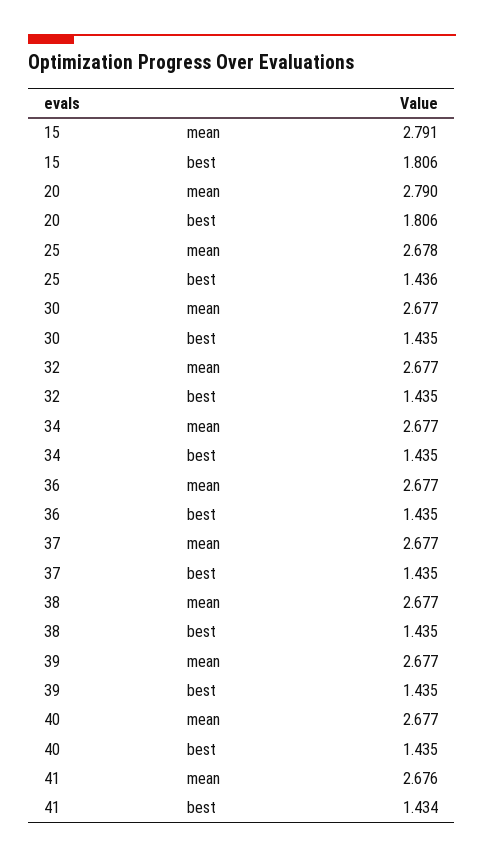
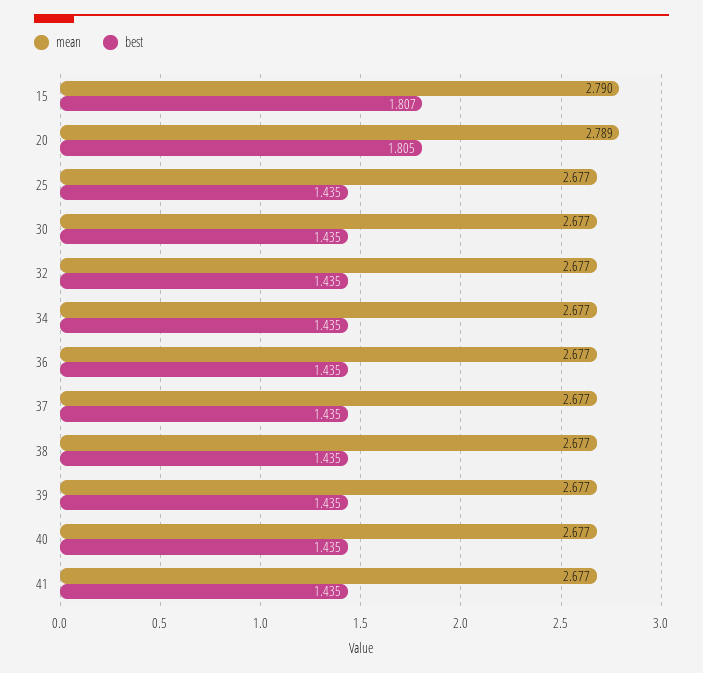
  {
    "mean": {
-     "15": 2.791,
+     "15": 2.79,
-     "20": 2.79,
+     "20": 2.789,
-     "25": 2.678,
+     "25": 2.677,
      "30": 2.677,
      "32": 2.677,
      "34": 2.677,
      "36": 2.677,
      "37": 2.677,
      "38": 2.677,
      "39": 2.677,
      "40": 2.677,
-     "41": 2.676
+     "41": 2.677
    },
    "best": {
-     "15": 1.806,
+     "15": 1.807,
-     "20": 1.806,
+     "20": 1.805,
-     "25": 1.436,
+     "25": 1.435,
      "30": 1.435,
      "32": 1.435,
      "34": 1.435,
      "36": 1.435,
      "37": 1.435,
      "38": 1.435,
      "39": 1.435,
      "40": 1.435,
-     "41": 1.434
+     "41": 1.435
    }
  }

